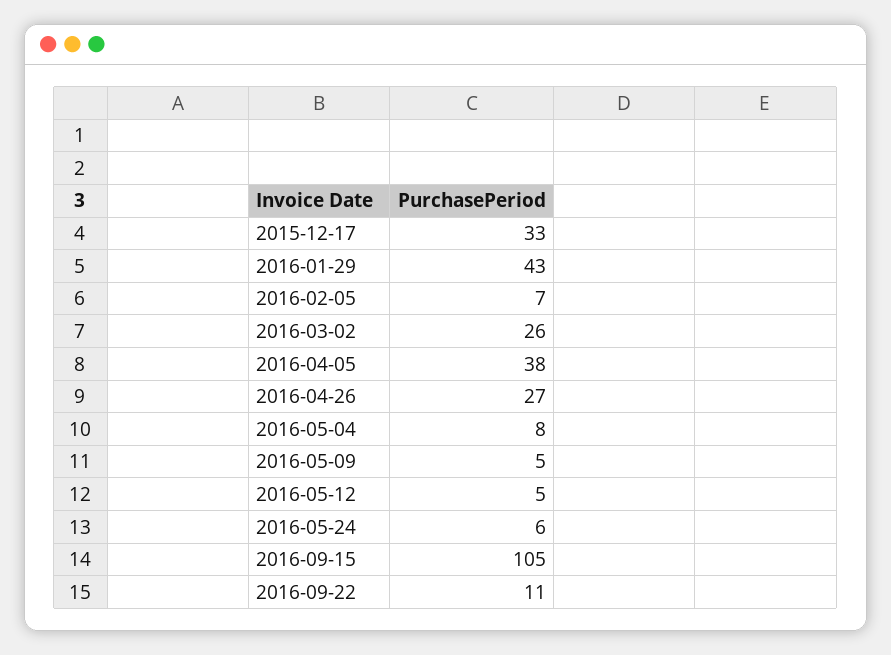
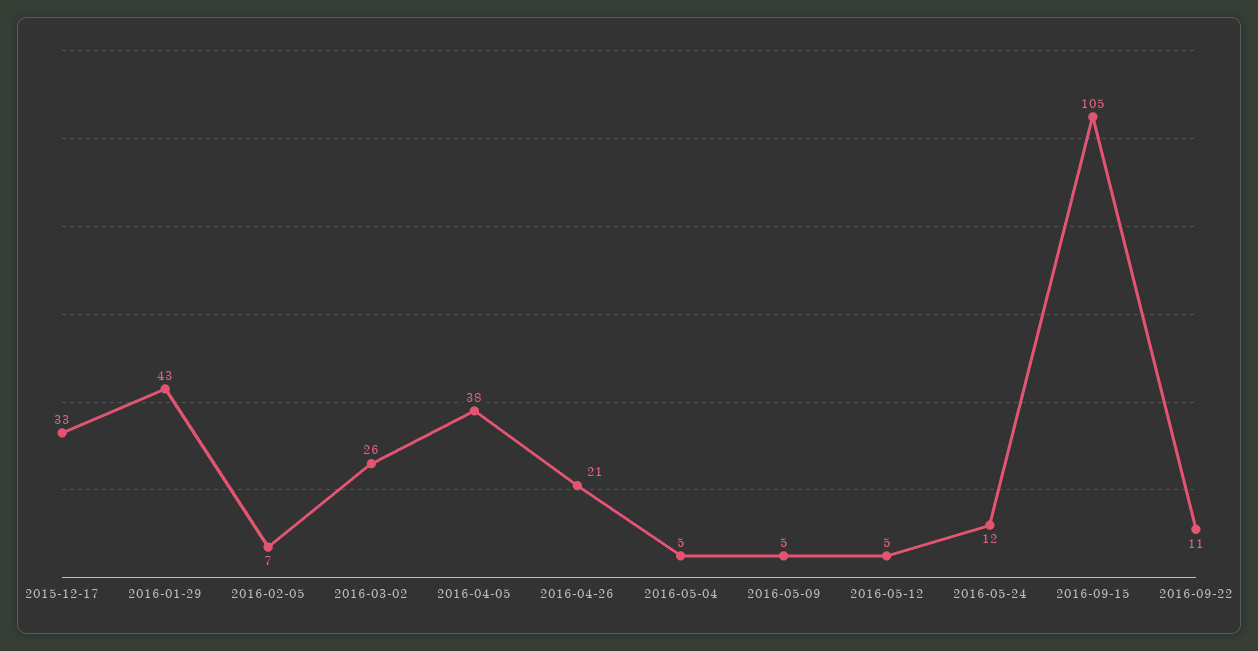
  {
    "2015-12-17": 33,
    "2016-01-29": 43,
    "2016-02-05": 7,
    "2016-03-02": 26,
    "2016-04-05": 38,
-   "2016-04-26": 27,
+   "2016-04-26": 21,
-   "2016-05-04": 8,
+   "2016-05-04": 5,
    "2016-05-09": 5,
    "2016-05-12": 5,
-   "2016-05-24": 6,
+   "2016-05-24": 12,
    "2016-09-15": 105,
    "2016-09-22": 11
  }

